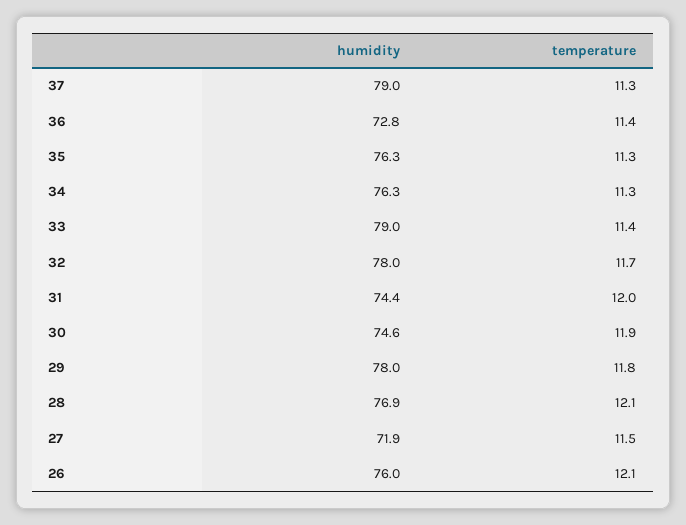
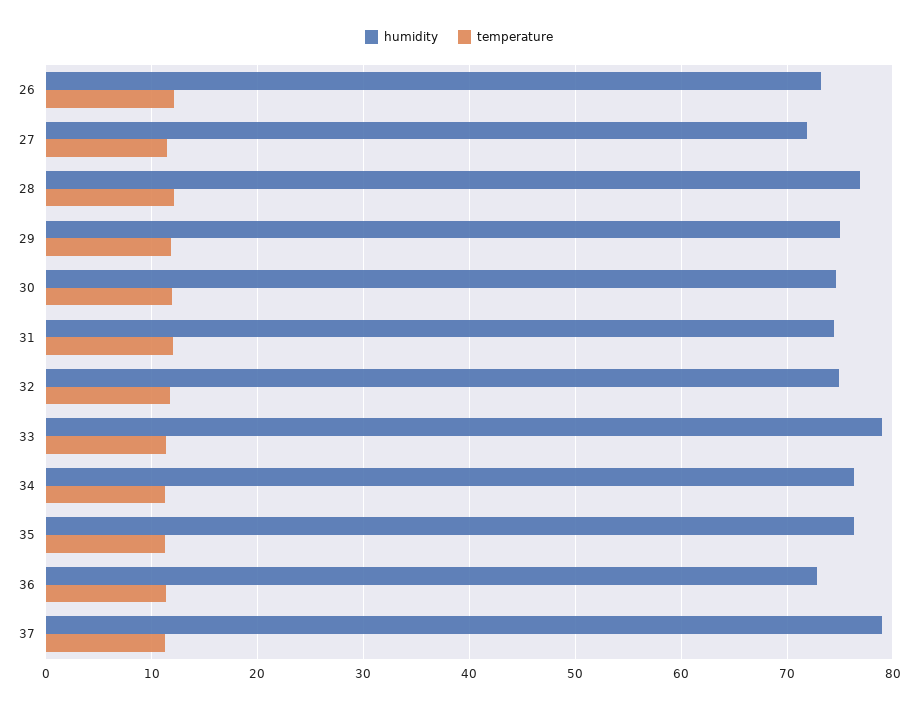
  {
    "humidity": {
      "37": 79,
      "36": 72.8,
      "35": 76.3,
      "34": 76.3,
      "33": 79,
-     "32": 78,
+     "32": 75,
      "31": 74.4,
      "30": 74.6,
-     "29": 78,
+     "29": 75,
      "28": 76.9,
      "27": 71.9,
-     "26": 76
+     "26": 73
    },
    "temperature": {
      "37": 11.3,
      "36": 11.4,
      "35": 11.3,
      "34": 11.3,
      "33": 11.4,
      "32": 11.7,
      "31": 12,
      "30": 11.9,
      "29": 11.8,
      "28": 12.1,
      "27": 11.5,
      "26": 12.1
    }
  }

